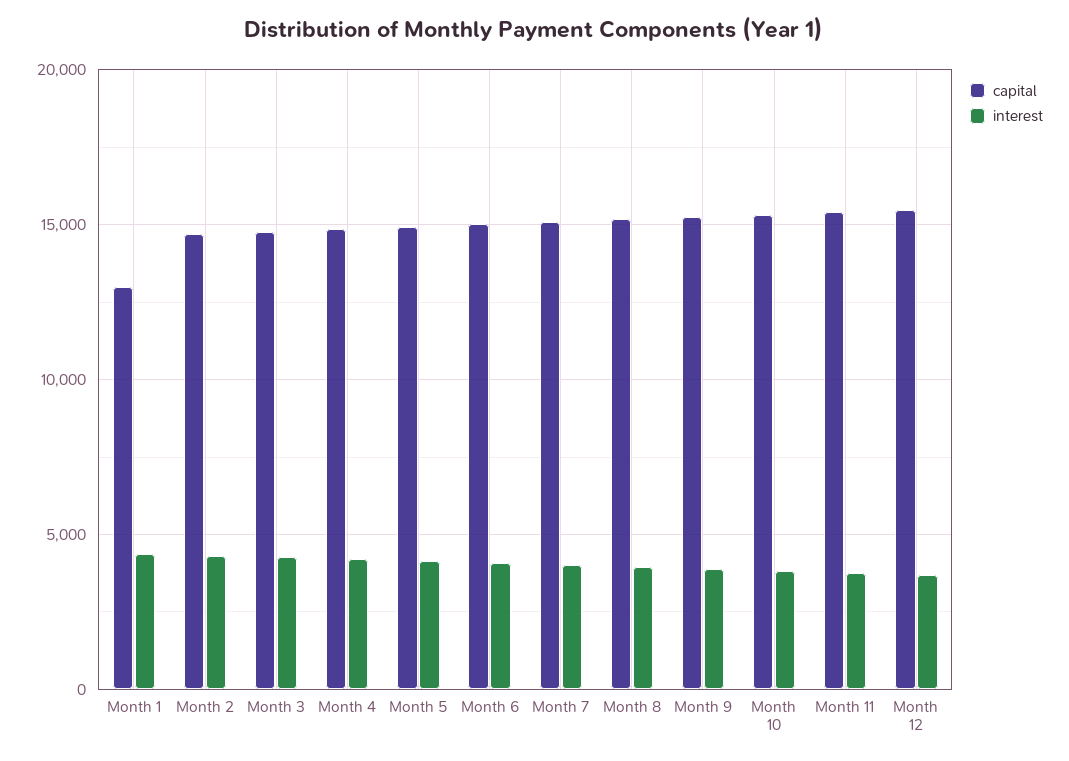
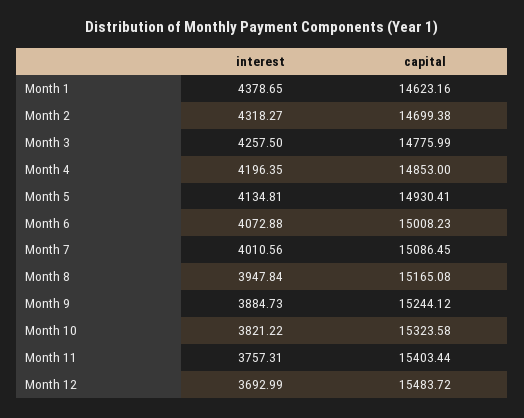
  {
    "capital": {
-     "Month 1": 13000,
+     "Month 1": 14623.16,
      "Month 2": 14699.38,
      "Month 3": 14775.99,
      "Month 4": 14853,
      "Month 5": 14930.41,
      "Month 6": 15008.23,
      "Month 7": 15086.45,
      "Month 8": 15165.08,
      "Month 9": 15244.12,
      "Month 10": 15323.58,
      "Month 11": 15403.44,
      "Month 12": 15483.72
    },
    "interest": {
      "Month 1": 4378.65,
      "Month 2": 4318.27,
      "Month 3": 4257.5,
      "Month 4": 4196.35,
      "Month 5": 4134.81,
      "Month 6": 4072.88,
      "Month 7": 4010.56,
      "Month 8": 3947.84,
      "Month 9": 3884.73,
      "Month 10": 3821.22,
      "Month 11": 3757.31,
      "Month 12": 3692.99
    }
  }

